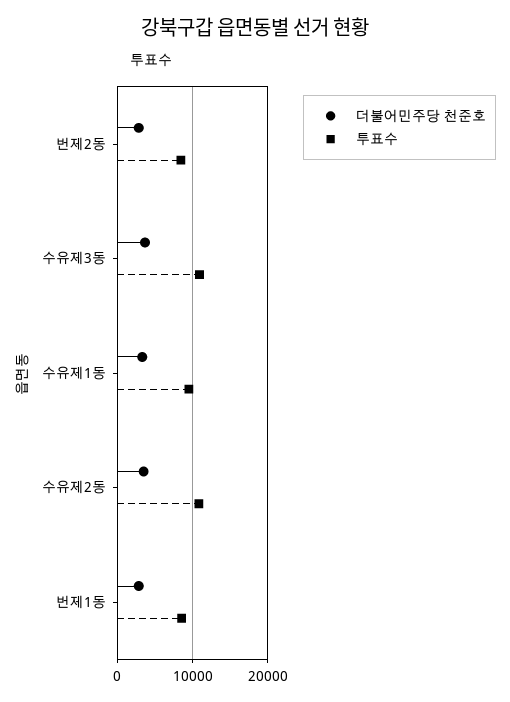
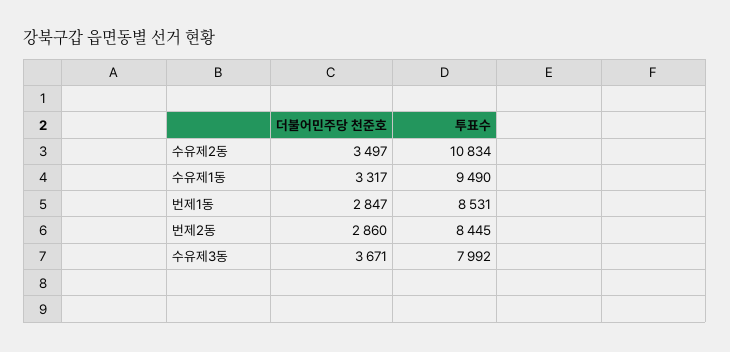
  {
    "더불어민주당 천준호": {
      "번제2동": 2860,
      "수유제3동": 3671,
      "수유제1동": 3317,
      "수유제2동": 3497,
      "번제1동": 2847
    },
    "투표수": {
      "번제2동": 8445,
-     "수유제3동": 11000,
+     "수유제3동": 7992,
      "수유제1동": 9490,
      "수유제2동": 10834,
      "번제1동": 8531
    }
  }

